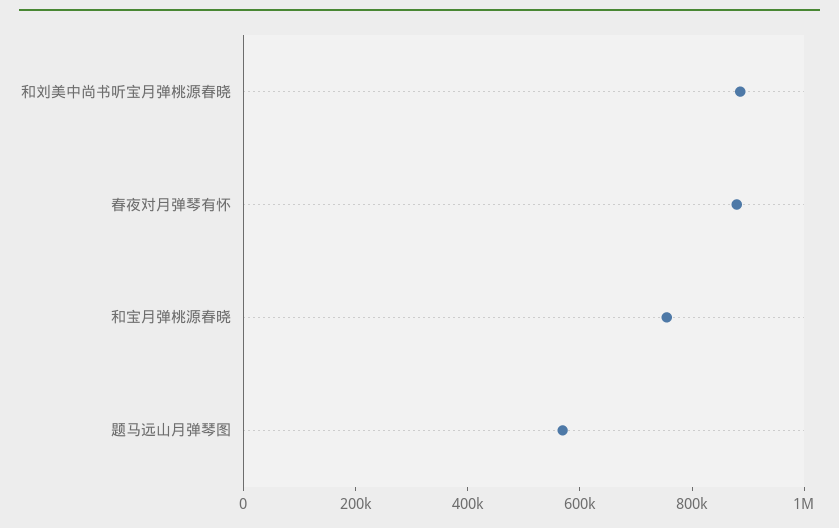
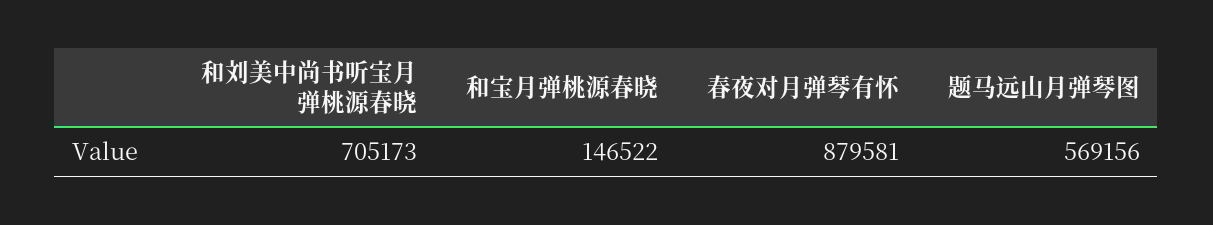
  {
-   "和刘美中尚书听宝月弹桃源春晓": 900000,
+   "和刘美中尚书听宝月弹桃源春晓": 705173,
    "春夜对月弹琴有怀": 879581,
-   "和宝月弹桃源春晓": 750000,
+   "和宝月弹桃源春晓": 146522,
    "题马远山月弹琴图": 569156
  }

